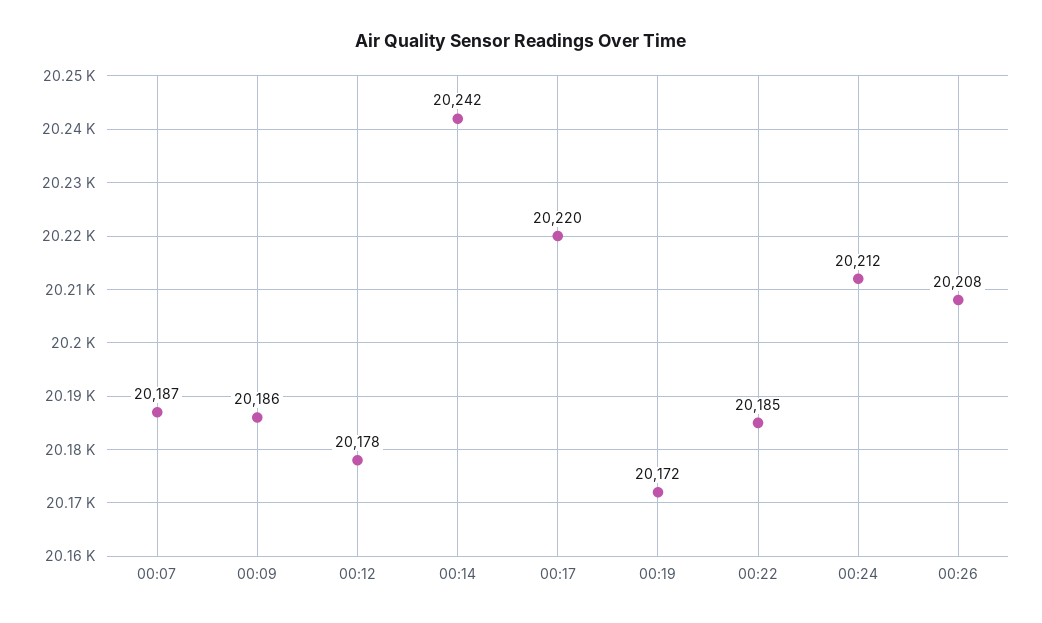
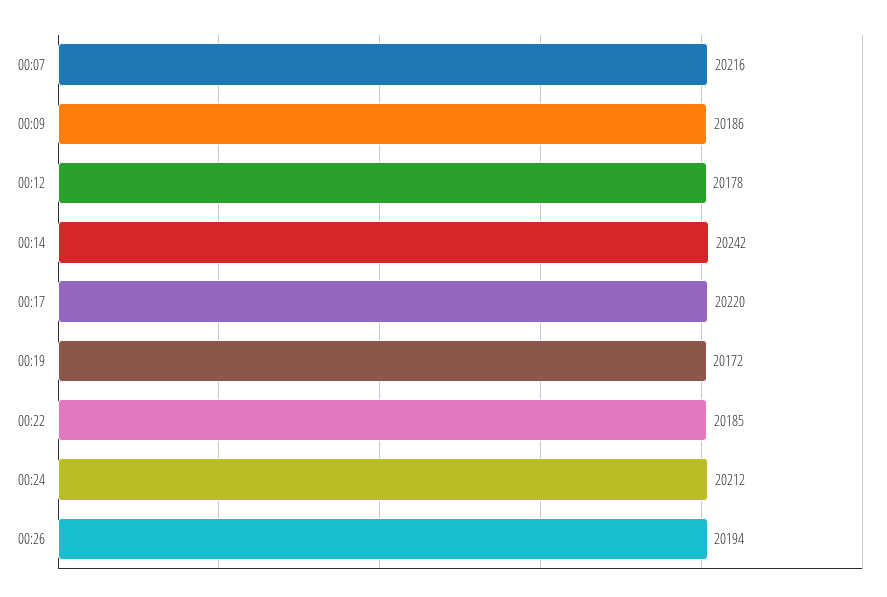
  {
-   "00:07": 20187,
+   "00:07": 20216,
    "00:09": 20186,
    "00:12": 20178,
    "00:14": 20242,
    "00:17": 20220,
    "00:19": 20172,
    "00:22": 20185,
    "00:24": 20212,
-   "00:26": 20208
+   "00:26": 20194
  }

